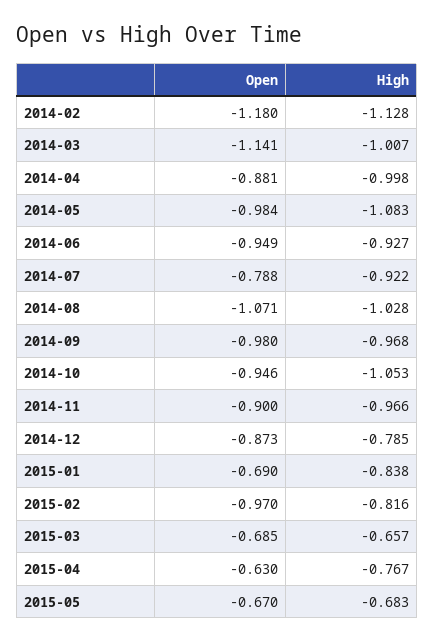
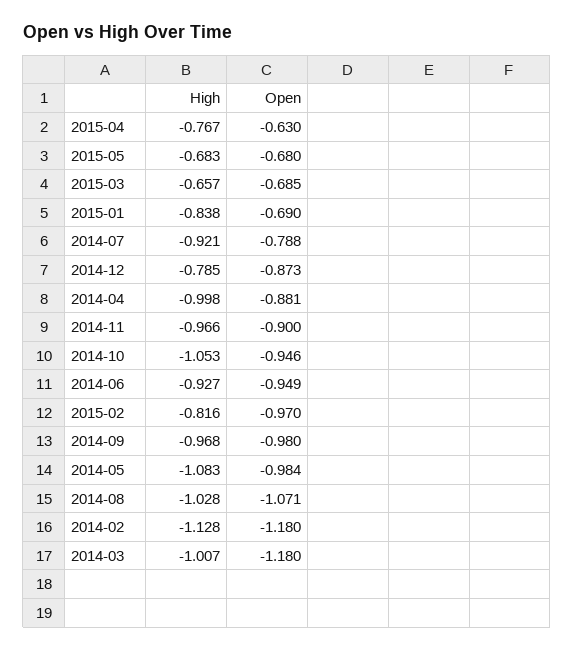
  {
    "Open": {
      "2014-02": -1.18,
-     "2014-03": -1.141,
+     "2014-03": -1.18,
      "2014-04": -0.881,
      "2014-05": -0.984,
      "2014-06": -0.949,
      "2014-07": -0.788,
      "2014-08": -1.071,
      "2014-09": -0.98,
      "2014-10": -0.946,
      "2014-11": -0.9,
      "2014-12": -0.873,
      "2015-01": -0.69,
      "2015-02": -0.97,
      "2015-03": -0.685,
      "2015-04": -0.63,
-     "2015-05": -0.67
+     "2015-05": -0.68
    },
    "High": {
      "2014-02": -1.128,
      "2014-03": -1.007,
      "2014-04": -0.998,
      "2014-05": -1.083,
      "2014-06": -0.927,
-     "2014-07": -0.922,
+     "2014-07": -0.921,
      "2014-08": -1.028,
      "2014-09": -0.968,
      "2014-10": -1.053,
      "2014-11": -0.966,
      "2014-12": -0.785,
      "2015-01": -0.838,
      "2015-02": -0.816,
      "2015-03": -0.657,
      "2015-04": -0.767,
      "2015-05": -0.683
    }
  }

